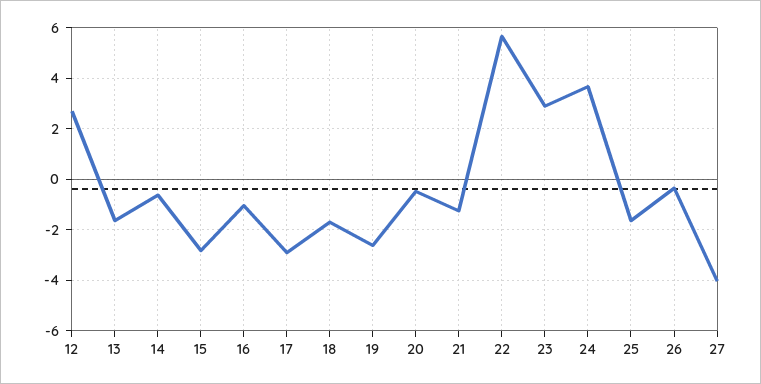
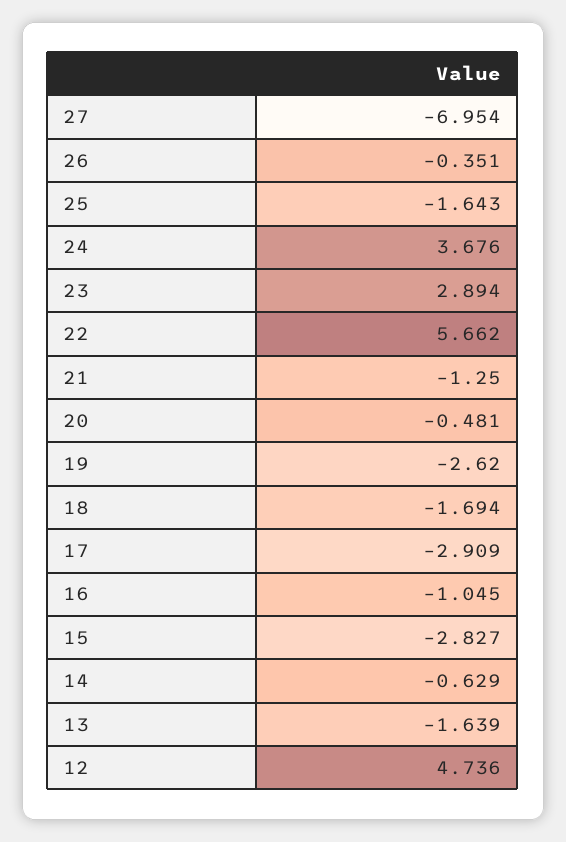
  {
-   "12": 2.75,
+   "12": 4.736,
    "13": -1.639,
    "14": -0.629,
    "15": -2.827,
    "16": -1.045,
    "17": -2.909,
    "18": -1.694,
    "19": -2.62,
    "20": -0.481,
    "21": -1.25,
    "22": 5.662,
    "23": 2.894,
    "24": 3.676,
    "25": -1.643,
    "26": -0.351,
-   "27": -4
+   "27": -6.954
  }

